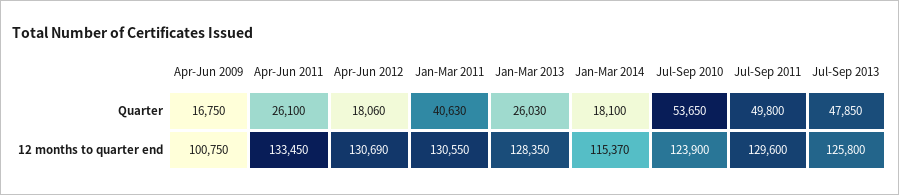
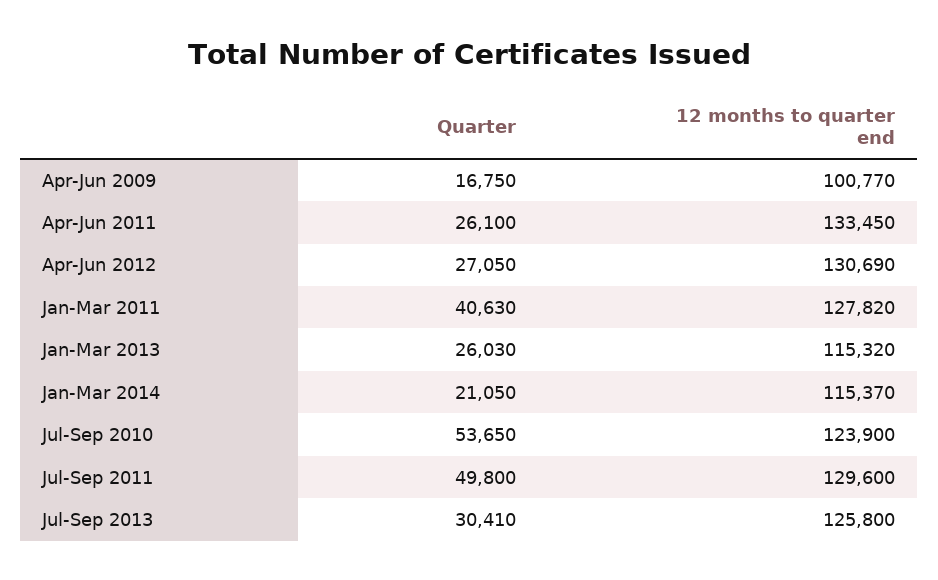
  {
    "Apr-Jun 2009": {
      "Quarter": 16750,
-     "12 months to quarter end": 100750
+     "12 months to quarter end": 100770
    },
    "Apr-Jun 2011": {
      "Quarter": 26100,
      "12 months to quarter end": 133450
    },
    "Apr-Jun 2012": {
-     "Quarter": 18060,
+     "Quarter": 27050,
      "12 months to quarter end": 130690
    },
    "Jan-Mar 2011": {
      "Quarter": 40630,
-     "12 months to quarter end": 130550
+     "12 months to quarter end": 127820
    },
    "Jan-Mar 2013": {
      "Quarter": 26030,
-     "12 months to quarter end": 128350
+     "12 months to quarter end": 115320
    },
    "Jan-Mar 2014": {
-     "Quarter": 18100,
+     "Quarter": 21050,
      "12 months to quarter end": 115370
    },
    "Jul-Sep 2010": {
      "Quarter": 53650,
      "12 months to quarter end": 123900
    },
    "Jul-Sep 2011": {
      "Quarter": 49800,
      "12 months to quarter end": 129600
    },
    "Jul-Sep 2013": {
-     "Quarter": 47850,
+     "Quarter": 30410,
      "12 months to quarter end": 125800
    }
  }

